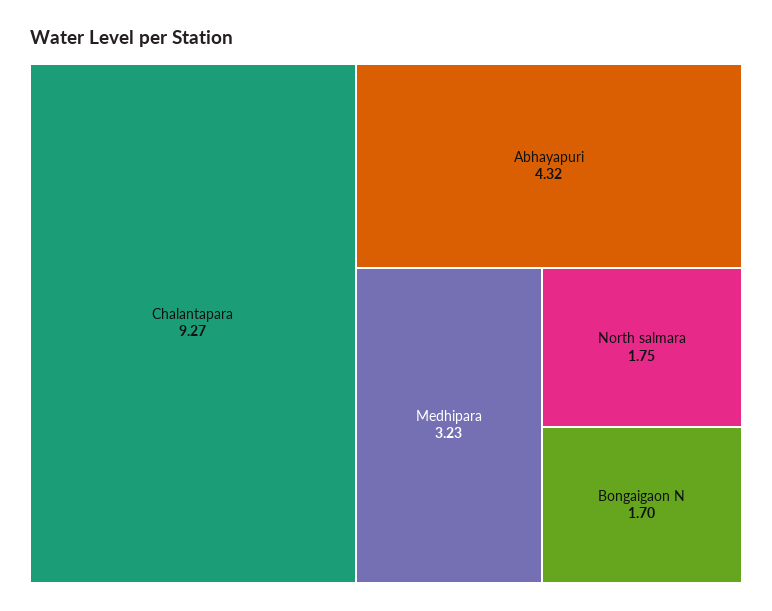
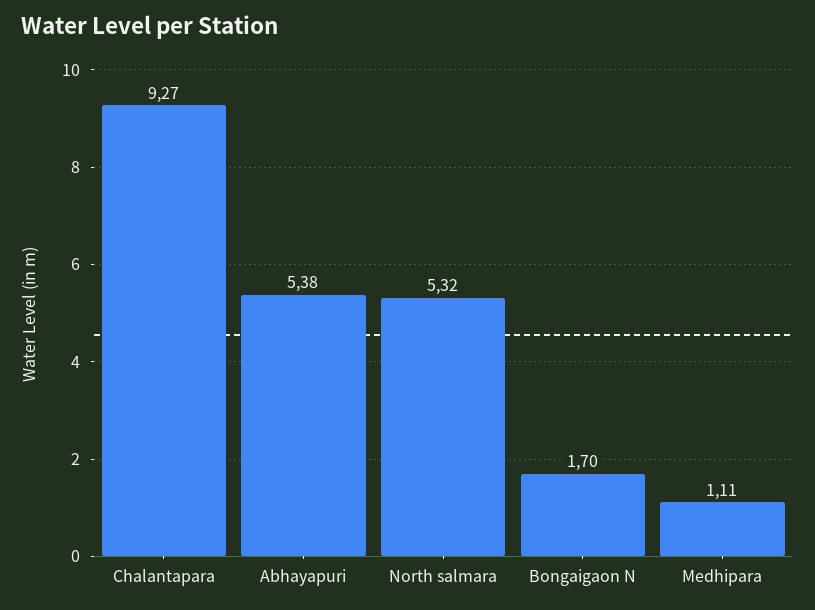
  {
    "Chalantapara": 9.27,
-   "Abhayapuri": 4.32,
+   "Abhayapuri": 5.38,
-   "Medhipara": 3.23,
+   "Medhipara": 1.11,
-   "North salmara": 1.75,
+   "North salmara": 5.32,
    "Bongaigaon N": 1.7
  }

